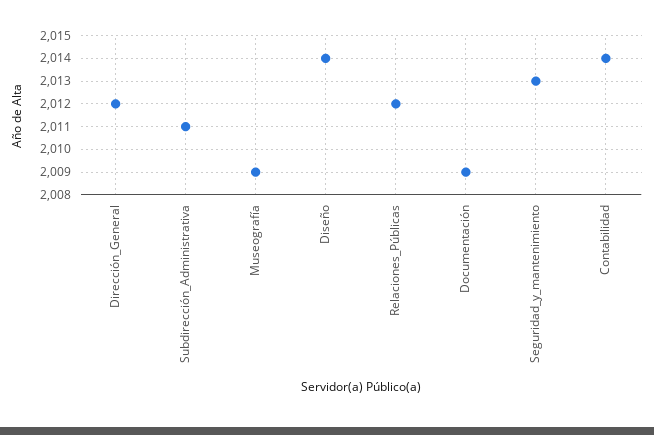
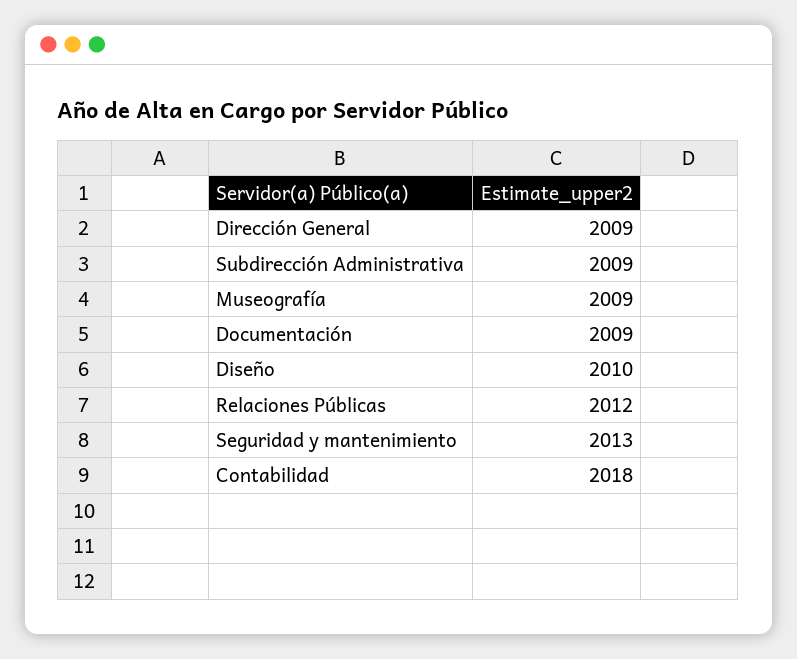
  {
-   "Dirección_General": 2012,
+   "Dirección_General": 2009,
-   "Subdirección_Administrativa": 2011,
+   "Subdirección_Administrativa": 2009,
    "Museografía": 2009,
-   "Diseño": 2014,
+   "Diseño": 2010,
    "Relaciones_Públicas": 2012,
    "Documentación": 2009,
    "Seguridad_y_mantenimiento": 2013,
-   "Contabilidad": 2014
+   "Contabilidad": 2018
  }

